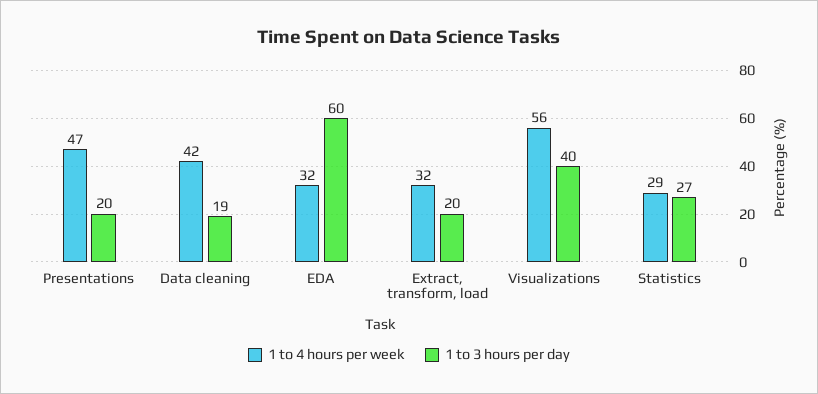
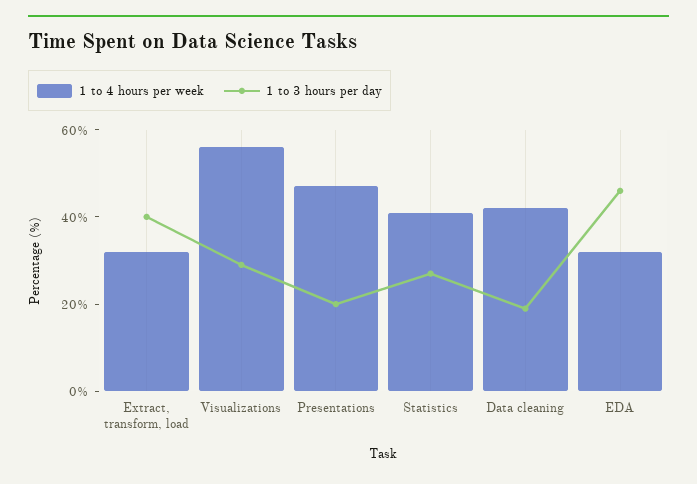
  {
    "1 to 4 hours per week": {
      "Presentations": 47,
      "Data cleaning": 42,
      "EDA": 32,
      "Extract, transform, load": 32,
      "Visualizations": 56,
-     "Statistics": 29
+     "Statistics": 40
    },
    "1 to 3 hours per day": {
      "Presentations": 20,
      "Data cleaning": 19,
-     "EDA": 60,
+     "EDA": 45,
-     "Extract, transform, load": 20,
+     "Extract, transform, load": 40,
-     "Visualizations": 40,
+     "Visualizations": 30,
      "Statistics": 27
    }
  }

